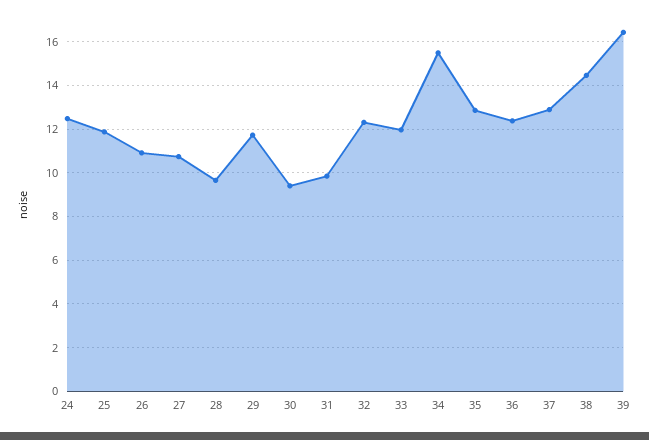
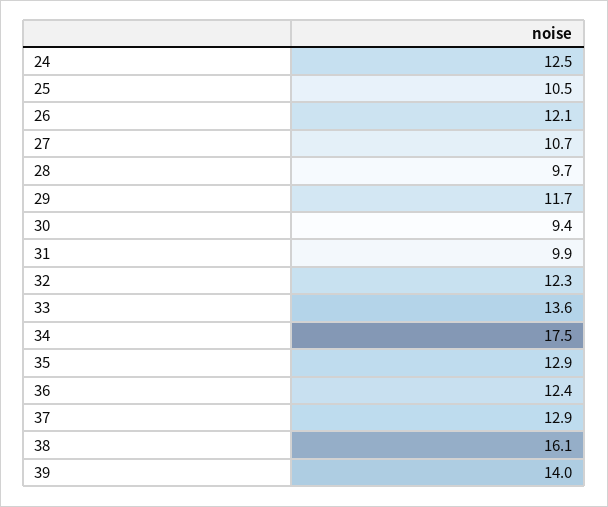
  {
    "24": 12.5,
-   "25": 12,
+   "25": 10.5,
-   "26": 11,
+   "26": 12.1,
    "27": 10.7,
    "28": 9.7,
    "29": 11.7,
    "30": 9.4,
    "31": 9.9,
    "32": 12.3,
-   "33": 12,
+   "33": 13.6,
-   "34": 15.5,
+   "34": 17.5,
    "35": 12.9,
    "36": 12.4,
    "37": 12.9,
-   "38": 14.5,
+   "38": 16.1,
-   "39": 16.5
+   "39": 14
  }

